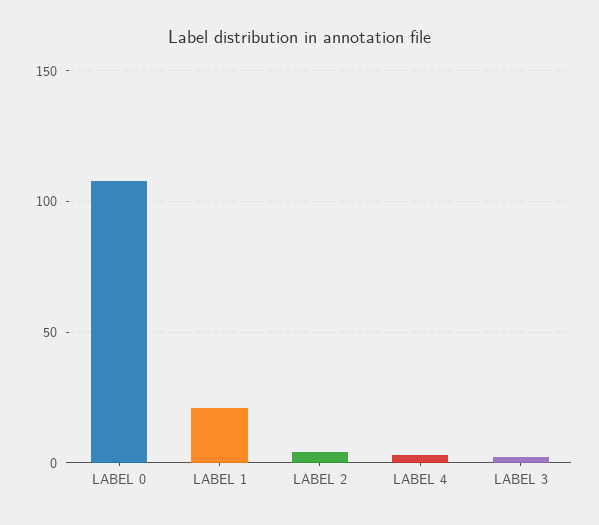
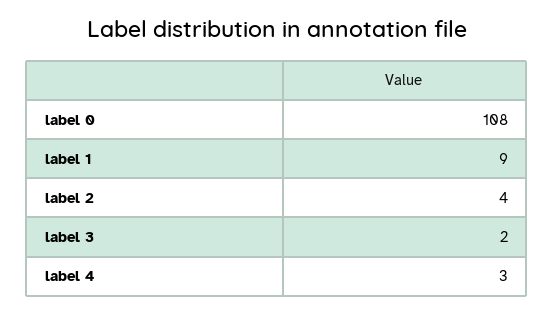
  {
    "LABEL 0": 108,
-   "LABEL 1": 20,
+   "LABEL 1": 9,
    "LABEL 2": 4,
    "LABEL 4": 3,
    "LABEL 3": 2
  }

